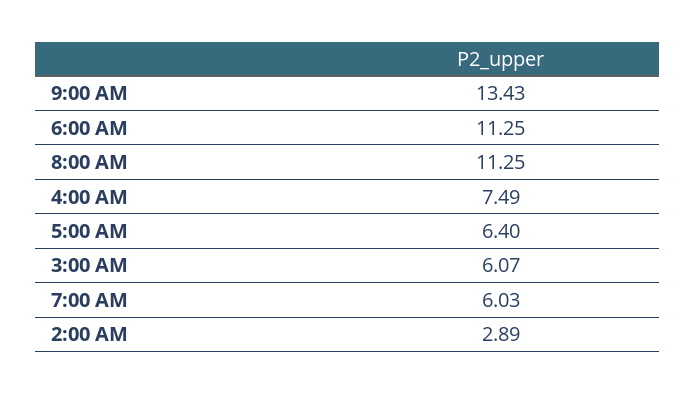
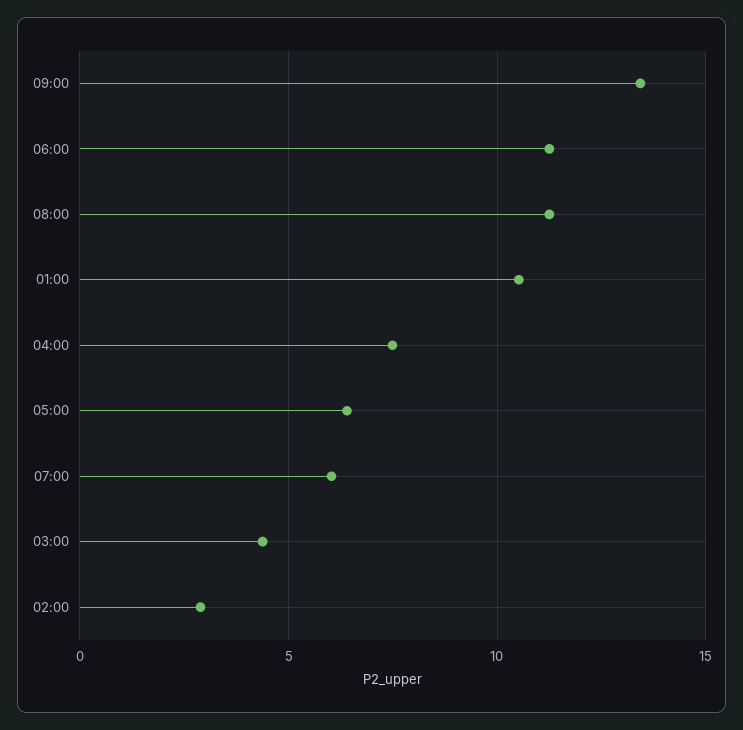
  {
    "9:00 AM": 13.43,
    "6:00 AM": 11.25,
    "8:00 AM": 11.25,
    "4:00 AM": 7.49,
    "5:00 AM": 6.4,
-   "3:00 AM": 6.07,
+   "3:00 AM": 4.5,
    "7:00 AM": 6.03,
-   "2:00 AM": 2.89
+   "2:00 AM": 2.89,
+   "01:00": 10.5
  }

